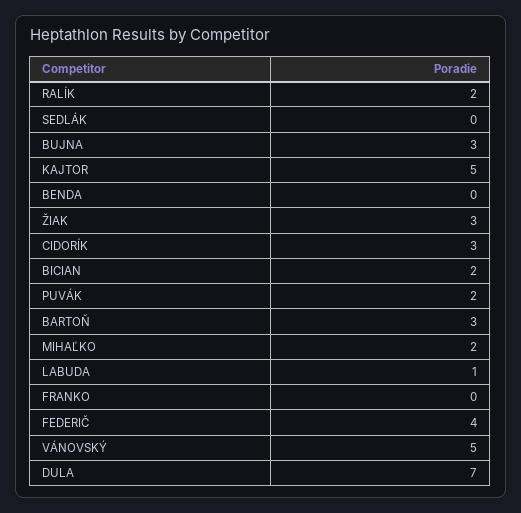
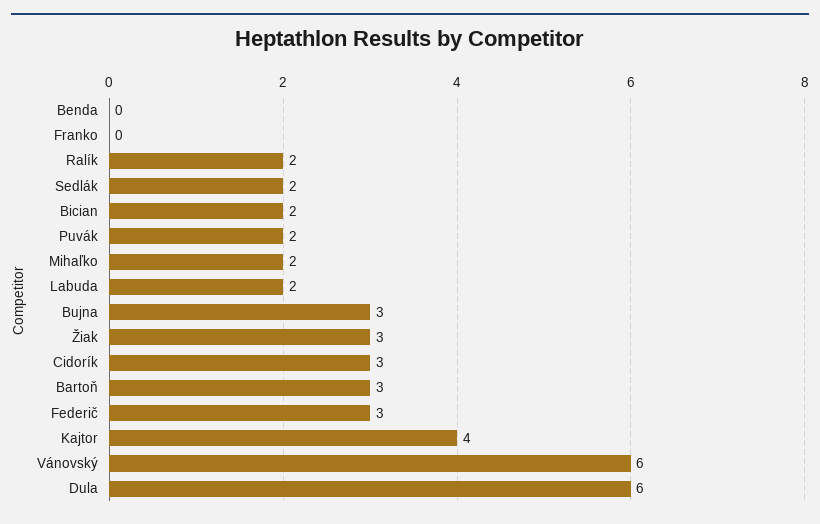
  {
    "RALÍK": 2,
-   "SEDLÁK": 0,
+   "SEDLÁK": 2,
    "BUJNA": 3,
-   "KAJTOR": 5,
+   "KAJTOR": 4,
    "BENDA": 0,
    "ŽIAK": 3,
    "CIDORÍK": 3,
    "BICIAN": 2,
    "PUVÁK": 2,
    "BARTOŇ": 3,
    "MIHAĽKO": 2,
-   "LABUDA": 1,
+   "LABUDA": 2,
    "FRANKO": 0,
-   "FEDERIČ": 4,
+   "FEDERIČ": 3,
-   "VÁNOVSKÝ": 5,
+   "VÁNOVSKÝ": 6,
-   "DULA": 7
+   "DULA": 6
  }

